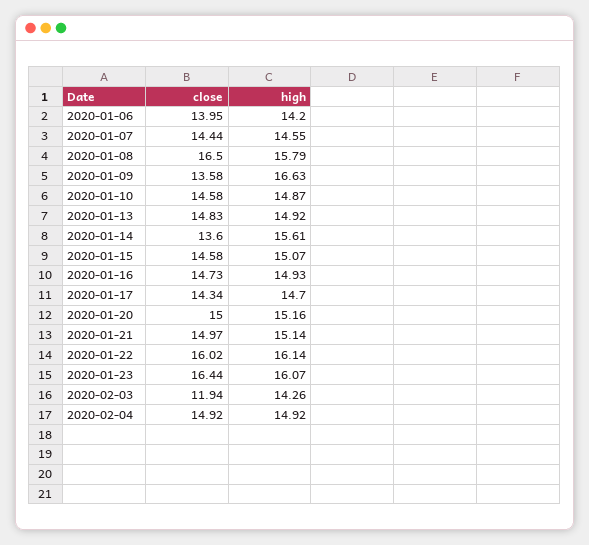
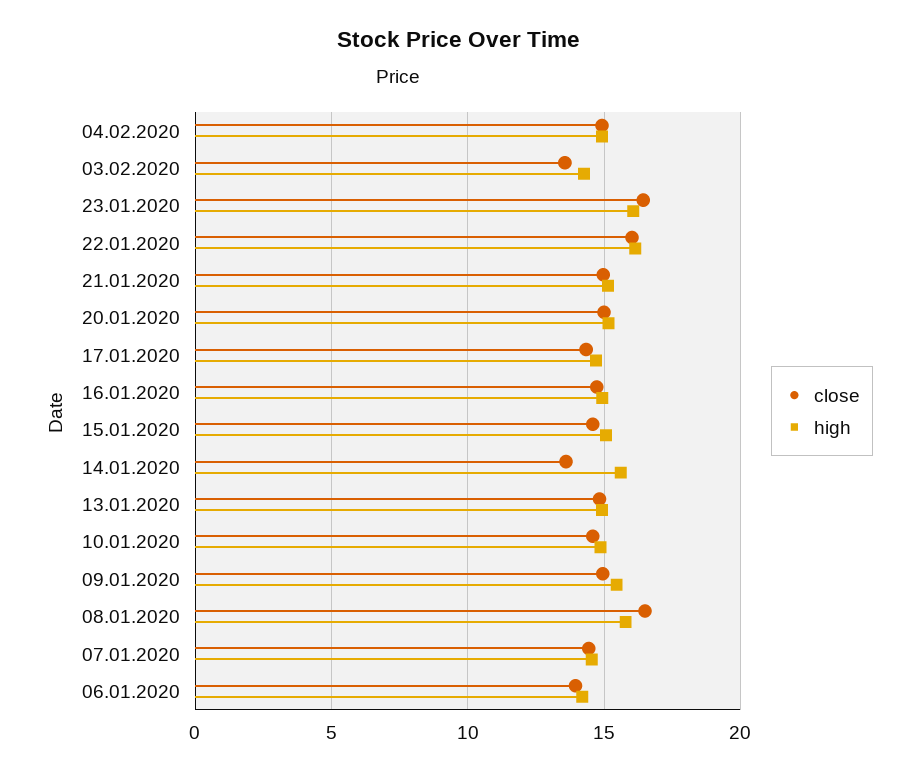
  {
    "close": {
      "2020-01-06": 13.95,
      "2020-01-07": 14.44,
      "2020-01-08": 16.5,
-     "2020-01-09": 13.58,
+     "2020-01-09": 15,
      "2020-01-10": 14.58,
      "2020-01-13": 14.83,
      "2020-01-14": 13.6,
      "2020-01-15": 14.58,
      "2020-01-16": 14.73,
      "2020-01-17": 14.34,
      "2020-01-20": 15,
      "2020-01-21": 14.97,
      "2020-01-22": 16.02,
      "2020-01-23": 16.44,
-     "2020-02-03": 11.94,
+     "2020-02-03": 13.5,
      "2020-02-04": 14.92
    },
    "high": {
      "2020-01-06": 14.2,
      "2020-01-07": 14.55,
      "2020-01-08": 15.79,
-     "2020-01-09": 16.63,
+     "2020-01-09": 15.5,
      "2020-01-10": 14.87,
      "2020-01-13": 14.92,
      "2020-01-14": 15.61,
      "2020-01-15": 15.07,
      "2020-01-16": 14.93,
      "2020-01-17": 14.7,
      "2020-01-20": 15.16,
      "2020-01-21": 15.14,
      "2020-01-22": 16.14,
      "2020-01-23": 16.07,
      "2020-02-03": 14.26,
      "2020-02-04": 14.92
    }
  }

